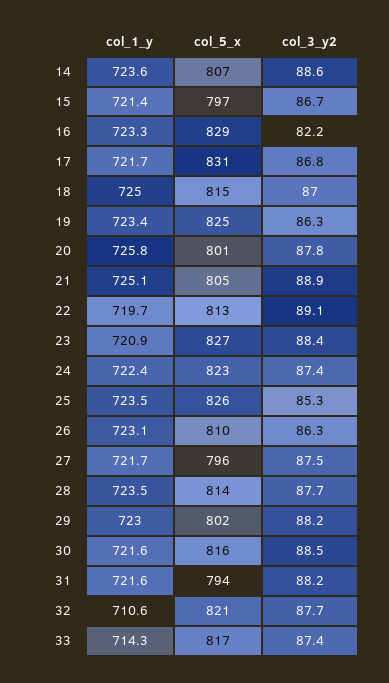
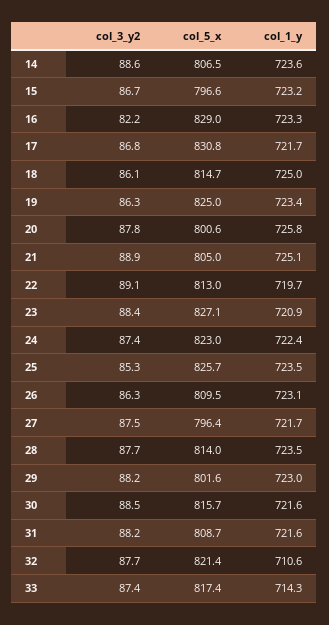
  {
    "col_1_y": {
      "14": 723.6,
-     "15": 721.4,
+     "15": 723.2,
      "16": 723.3,
      "17": 721.7,
      "18": 725,
      "19": 723.4,
      "20": 725.8,
      "21": 725.1,
      "22": 719.7,
      "23": 720.9,
      "24": 722.4,
      "25": 723.5,
      "26": 723.1,
      "27": 721.7,
      "28": 723.5,
      "29": 723,
      "30": 721.6,
      "31": 721.6,
      "32": 710.6,
      "33": 714.3
    },
    "col_5_x": {
      "14": 806.5,
      "15": 796.6,
      "16": 829,
      "17": 830.8,
      "18": 814.7,
      "19": 825,
      "20": 800.6,
      "21": 805,
      "22": 813,
      "23": 827.1,
      "24": 823,
      "25": 825.7,
      "26": 809.5,
      "27": 796.4,
      "28": 814,
      "29": 801.6,
      "30": 815.7,
-     "31": 794,
+     "31": 808.7,
      "32": 821.4,
      "33": 817.4
    },
    "col_3_y2": {
      "14": 88.6,
      "15": 86.7,
      "16": 82.2,
      "17": 86.8,
-     "18": 87,
+     "18": 86.1,
      "19": 86.3,
      "20": 87.8,
      "21": 88.9,
      "22": 89.1,
      "23": 88.4,
      "24": 87.4,
      "25": 85.3,
      "26": 86.3,
      "27": 87.5,
      "28": 87.7,
      "29": 88.2,
      "30": 88.5,
      "31": 88.2,
      "32": 87.7,
      "33": 87.4
    }
  }

